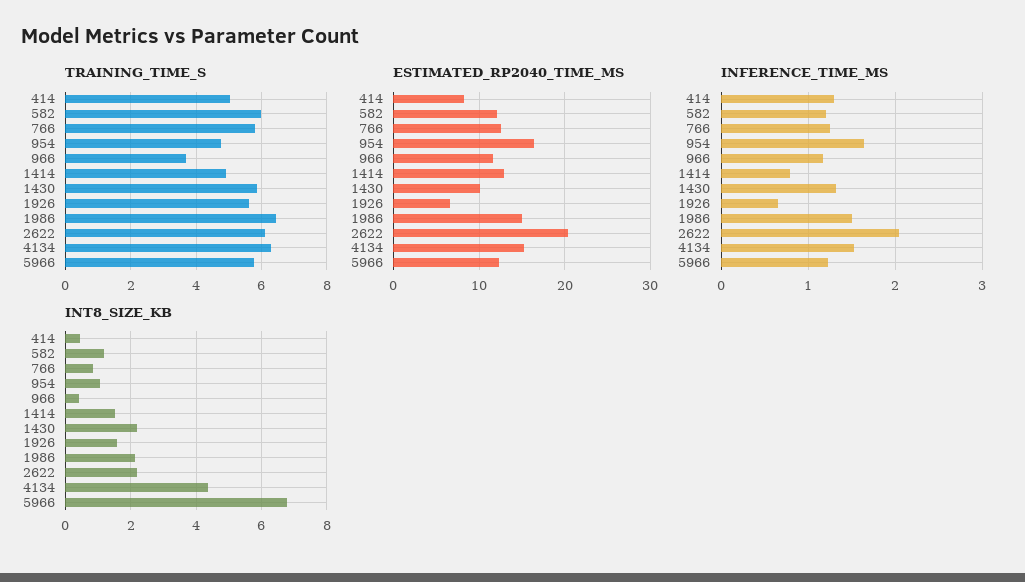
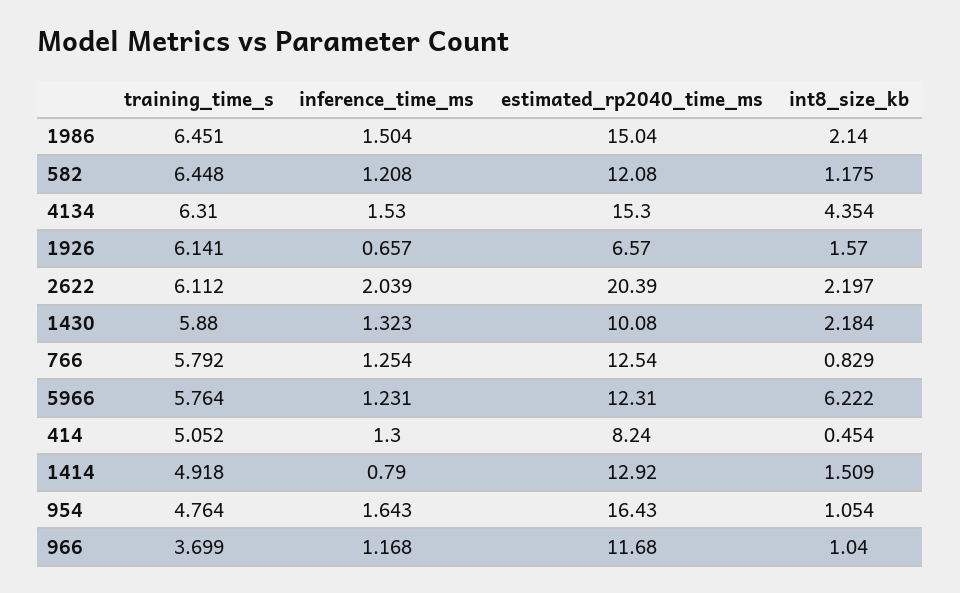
  {
    "TRAINING_TIME_S": {
      "414": 5.052,
-     "582": 6,
+     "582": 6.448,
      "766": 5.792,
      "954": 4.764,
      "966": 3.699,
      "1414": 4.918,
      "1430": 5.88,
-     "1926": 5.6,
+     "1926": 6.141,
      "1986": 6.451,
      "2622": 6.112,
      "4134": 6.31,
      "5966": 5.764
    },
    "ESTIMATED_RP2040_TIME_MS": {
      "414": 8.24,
      "582": 12.08,
      "766": 12.54,
      "954": 16.43,
      "966": 11.68,
      "1414": 12.92,
      "1430": 10.08,
      "1926": 6.57,
      "1986": 15.04,
      "2622": 20.39,
      "4134": 15.3,
      "5966": 12.31
    },
    "INFERENCE_TIME_MS": {
      "414": 1.3,
      "582": 1.208,
      "766": 1.254,
      "954": 1.643,
      "966": 1.168,
      "1414": 0.79,
      "1430": 1.323,
      "1926": 0.657,
      "1986": 1.504,
      "2622": 2.039,
      "4134": 1.53,
      "5966": 1.231
    },
    "INT8_SIZE_KB": {
      "414": 0.454,
      "582": 1.175,
      "766": 0.829,
      "954": 1.054,
-     "966": 0.4,
+     "966": 1.04,
      "1414": 1.509,
      "1430": 2.184,
      "1926": 1.57,
      "1986": 2.14,
      "2622": 2.197,
      "4134": 4.354,
-     "5966": 6.8
+     "5966": 6.222
    }
  }

